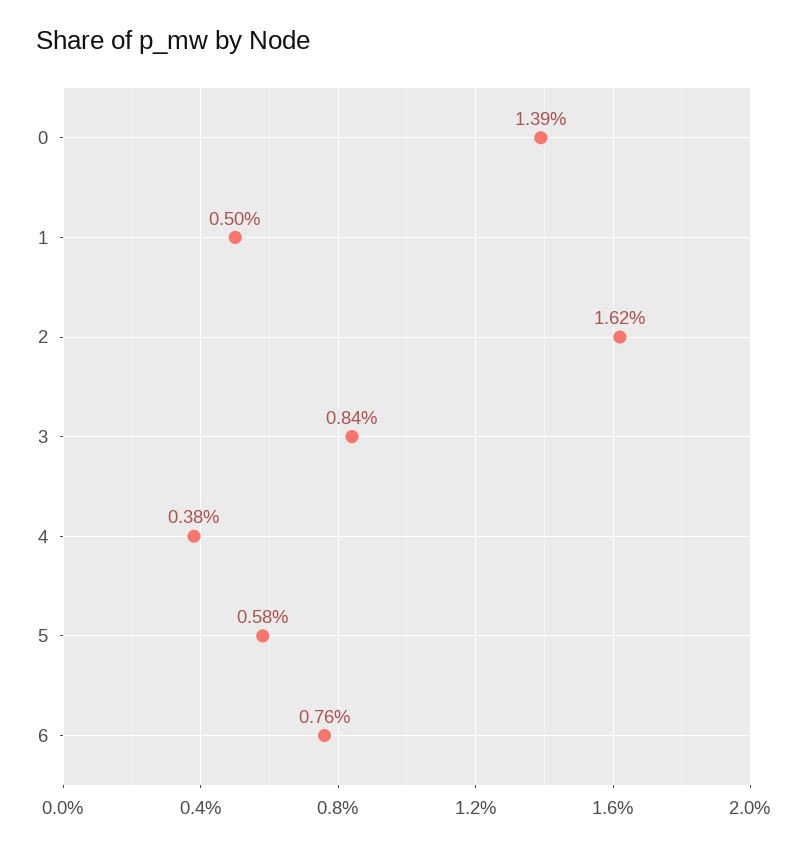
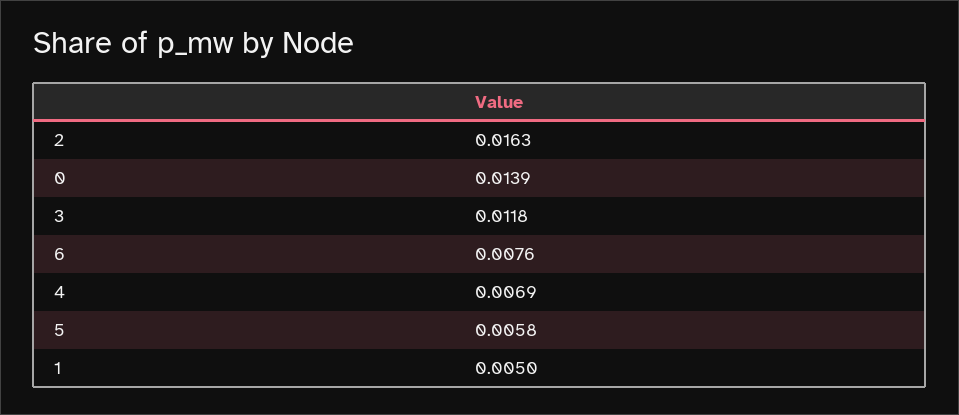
  {
    "0": 0.0139,
    "1": 0.005,
-   "2": 0.0162,
+   "2": 0.0163,
-   "3": 0.0084,
+   "3": 0.0118,
-   "4": 0.0038,
+   "4": 0.0069,
    "5": 0.0058,
    "6": 0.0076
  }

